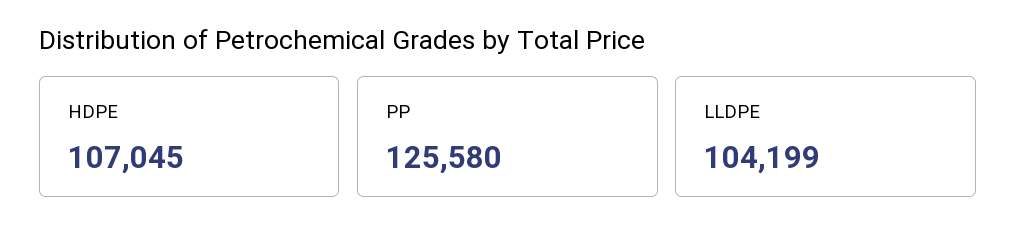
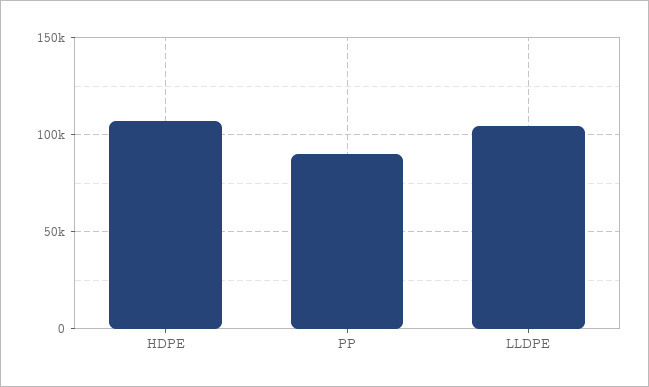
  {
    "HDPE": 107045,
-   "PP": 125580,
+   "PP": 90000,
    "LLDPE": 104199
  }

